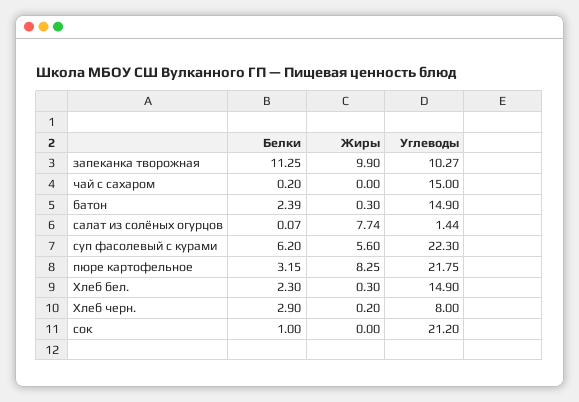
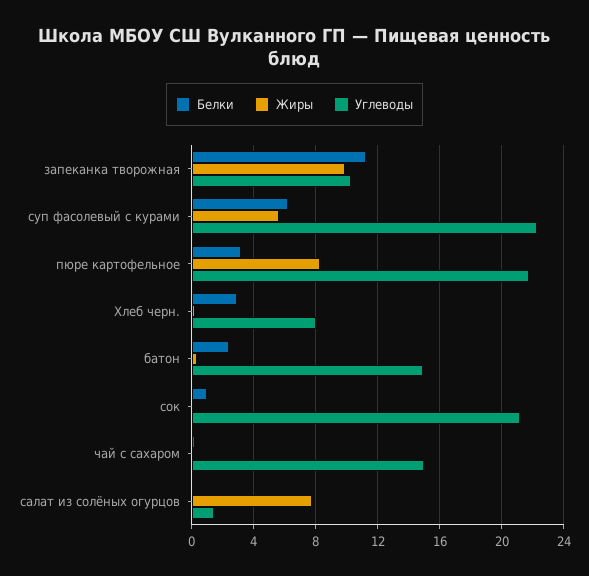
  {
    "Белки": {
      "запеканка творожная": 11.25,
      "чай с сахаром": 0.2,
      "батон": 2.39,
      "салат из солёных огурцов": 0.07,
      "суп фасолевый с курами": 6.2,
      "пюре картофельное": 3.15,
-     "Хлеб бел.": 2.3,
      "Хлеб черн.": 2.9,
      "сок": 1
    },
    "Жиры": {
      "запеканка творожная": 9.9,
      "чай с сахаром": 0,
      "батон": 0.3,
      "салат из солёных огурцов": 7.74,
      "суп фасолевый с курами": 5.6,
      "пюре картофельное": 8.25,
-     "Хлеб бел.": 0.3,
      "Хлеб черн.": 0.2,
      "сок": 0
    },
    "Углеводы": {
      "запеканка творожная": 10.27,
      "чай с сахаром": 15,
      "батон": 14.9,
      "салат из солёных огурцов": 1.44,
      "суп фасолевый с курами": 22.3,
      "пюре картофельное": 21.75,
-     "Хлеб бел.": 14.9,
      "Хлеб черн.": 8,
      "сок": 21.2
    }
  }

